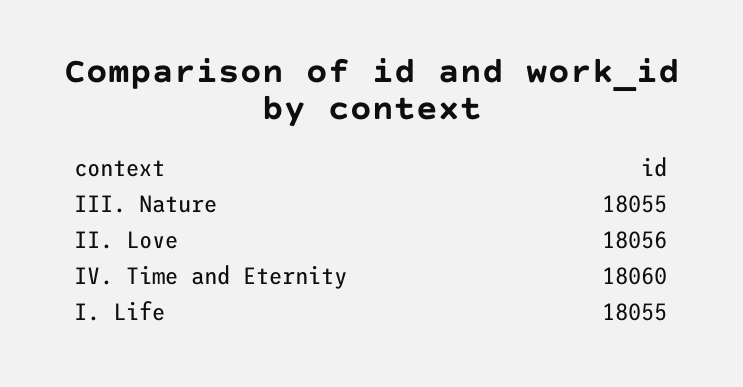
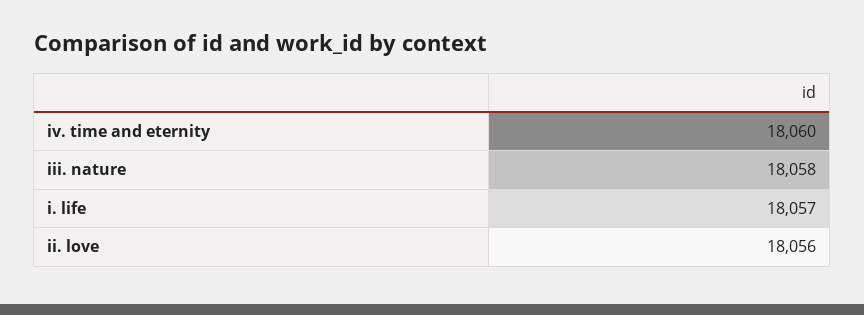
  {
-   "III. Nature": 18055,
+   "III. Nature": 18058,
    "II. Love": 18056,
    "IV. Time and Eternity": 18060,
-   "I. Life": 18055
+   "I. Life": 18057
  }

